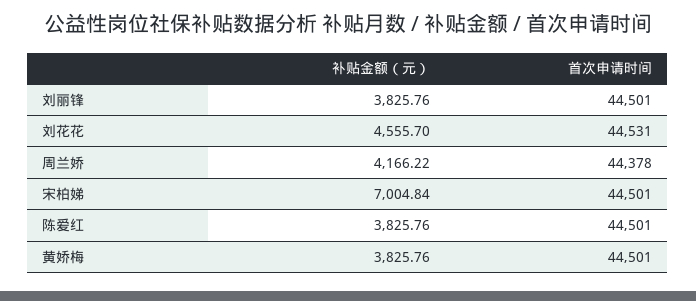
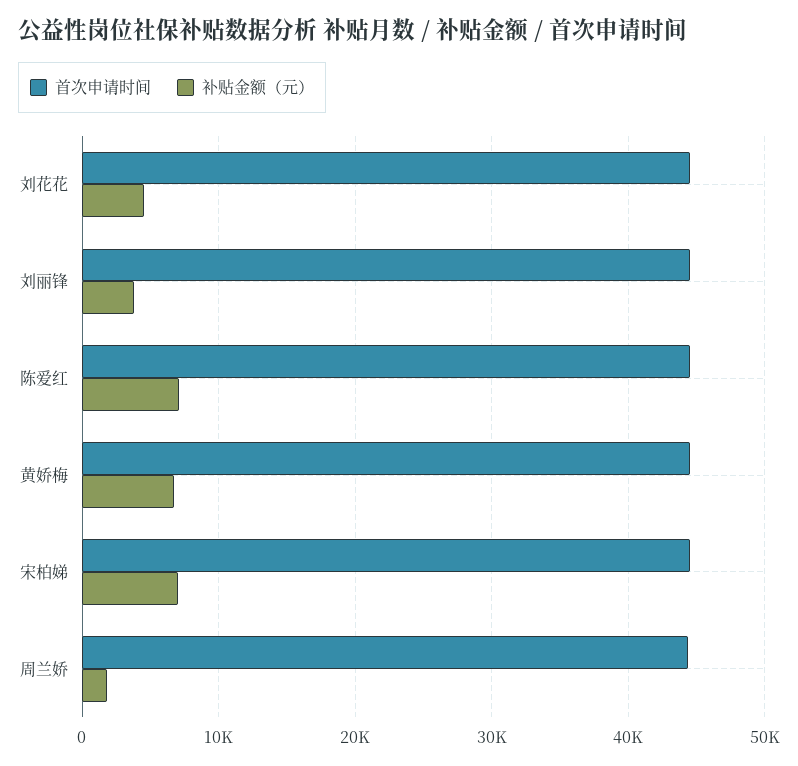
  {
    "补贴金额（元）": {
      "刘丽锋": 3825.76,
      "刘花花": 4555.7,
-     "周兰娇": 4166.22,
+     "周兰娇": 2000,
      "宋柏娣": 7004.84,
-     "陈爱红": 3825.76,
+     "陈爱红": 7000,
-     "黄娇梅": 3825.76
+     "黄娇梅": 7000
    },
    "首次申请时间": {
      "刘丽锋": 44501,
      "刘花花": 44531,
      "周兰娇": 44378,
      "宋柏娣": 44501,
      "陈爱红": 44501,
      "黄娇梅": 44501
    }
  }

